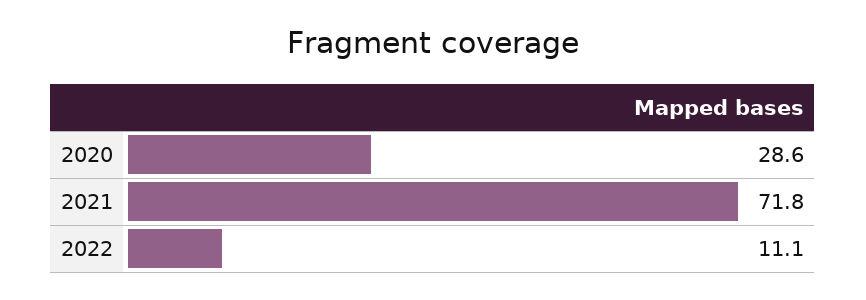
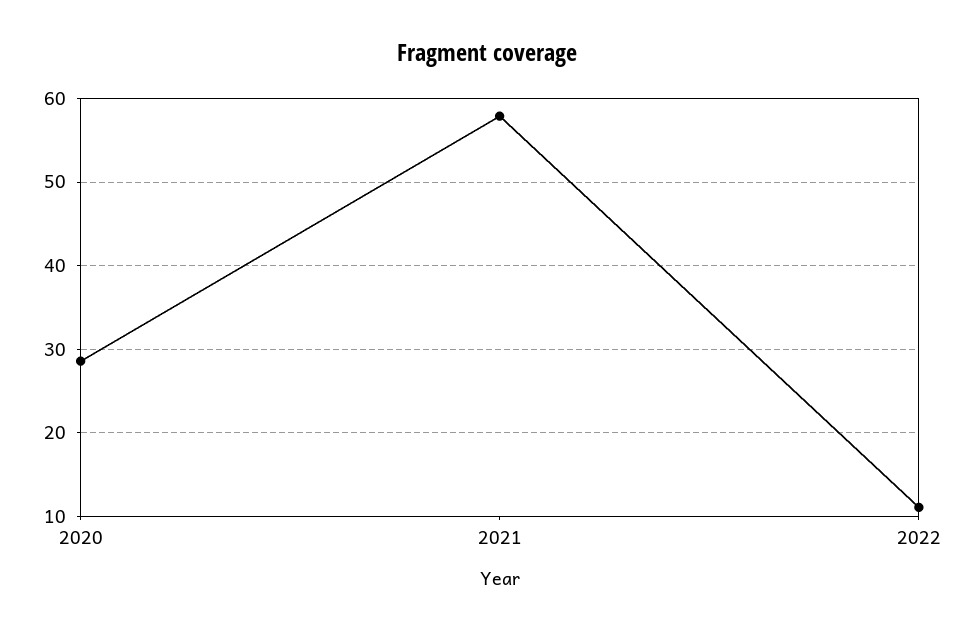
  {
    "2020": 28.6,
-   "2021": 71.8,
+   "2021": 58,
    "2022": 11.1
  }

